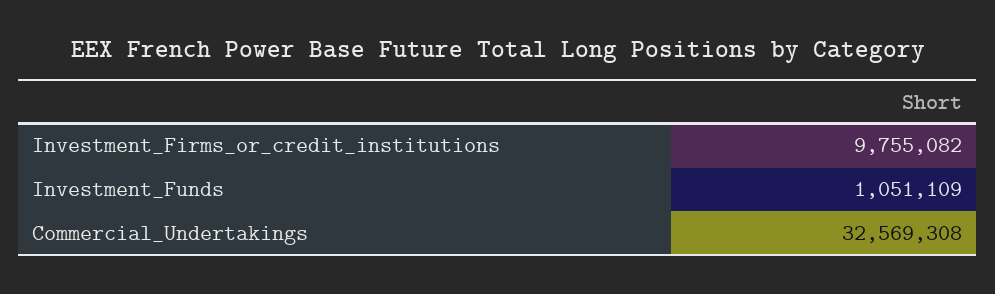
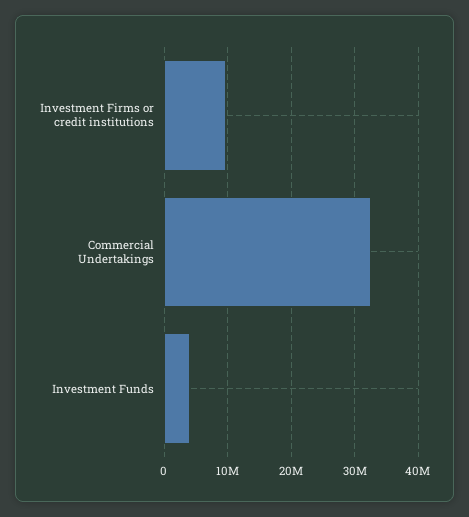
  {
    "Investment_Firms_or_credit_institutions": 9755082,
-   "Investment_Funds": 1051109,
+   "Investment_Funds": 4000000,
    "Commercial_Undertakings": 32569308
  }

